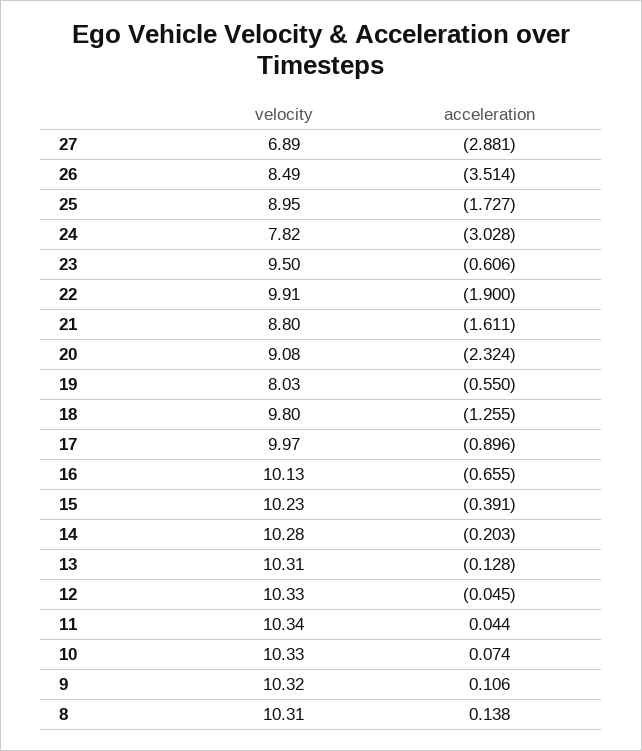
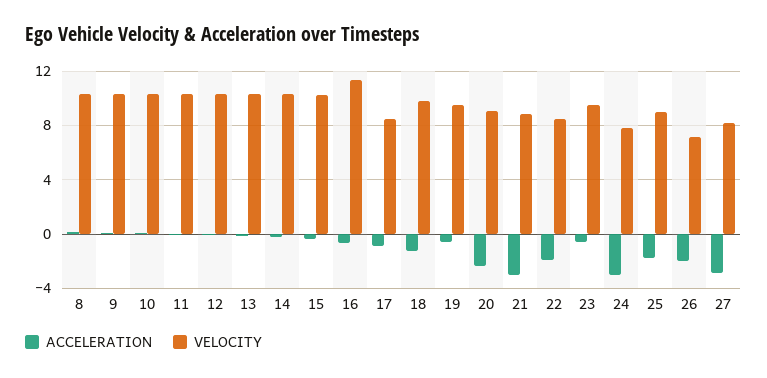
  {
    "velocity": {
-     "27": 6.89,
+     "27": 8,
-     "26": 8.49,
+     "26": 7,
      "25": 8.95,
      "24": 7.82,
      "23": 9.5,
-     "22": 9.91,
+     "22": 8.5,
      "21": 8.8,
      "20": 9.08,
-     "19": 8.03,
+     "19": 9.5,
      "18": 9.8,
-     "17": 9.97,
+     "17": 8.5,
-     "16": 10.13,
+     "16": 11.5,
      "15": 10.23,
      "14": 10.28,
      "13": 10.31,
      "12": 10.33,
      "11": 10.34,
      "10": 10.33,
      "9": 10.32,
      "8": 10.31
    },
    "acceleration": {
      "27": -2.881,
-     "26": -3.514,
+     "26": -2,
      "25": -1.727,
      "24": -3.028,
      "23": -0.606,
      "22": -1.9,
-     "21": -1.611,
+     "21": -3,
      "20": -2.324,
      "19": -0.55,
      "18": -1.255,
      "17": -0.896,
      "16": -0.655,
      "15": -0.391,
      "14": -0.203,
      "13": -0.128,
      "12": -0.045,
      "11": 0.044,
      "10": 0.074,
      "9": 0.106,
      "8": 0.138
    }
  }

